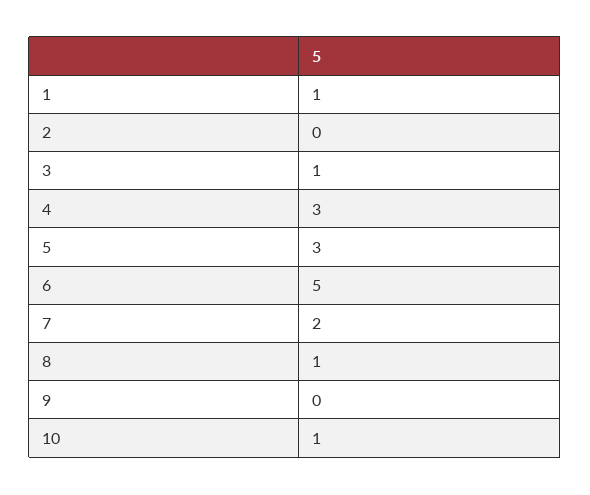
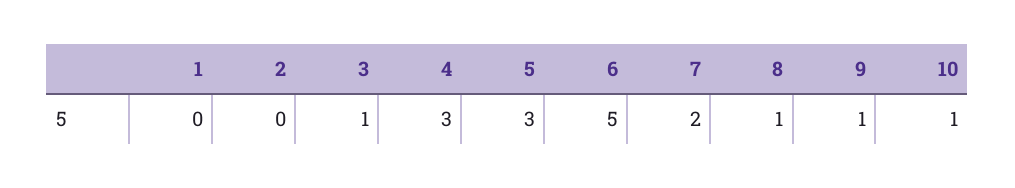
  {
-   "1": 1,
+   "1": 0,
    "2": 0,
    "3": 1,
    "4": 3,
    "5": 3,
    "6": 5,
    "7": 2,
    "8": 1,
-   "9": 0,
+   "9": 1,
    "10": 1
  }

